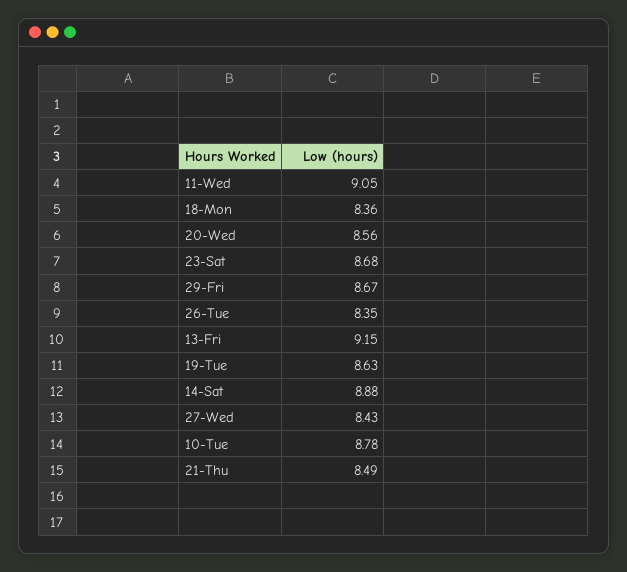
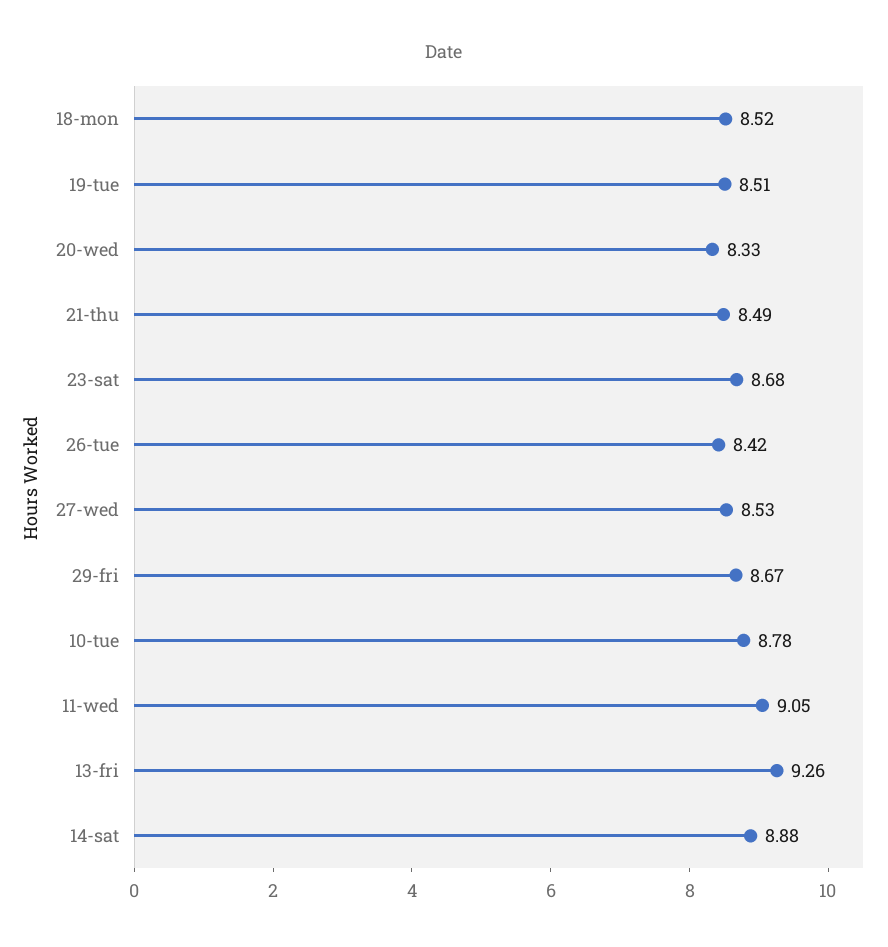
  {
    "11-Wed": 9.05,
-   "18-Mon": 8.36,
+   "18-Mon": 8.52,
-   "20-Wed": 8.56,
+   "20-Wed": 8.33,
    "23-Sat": 8.68,
    "29-Fri": 8.67,
-   "26-Tue": 8.35,
+   "26-Tue": 8.42,
-   "13-Fri": 9.15,
+   "13-Fri": 9.26,
-   "19-Tue": 8.63,
+   "19-Tue": 8.51,
    "14-Sat": 8.88,
-   "27-Wed": 8.43,
+   "27-Wed": 8.53,
    "10-Tue": 8.78,
    "21-Thu": 8.49
  }

